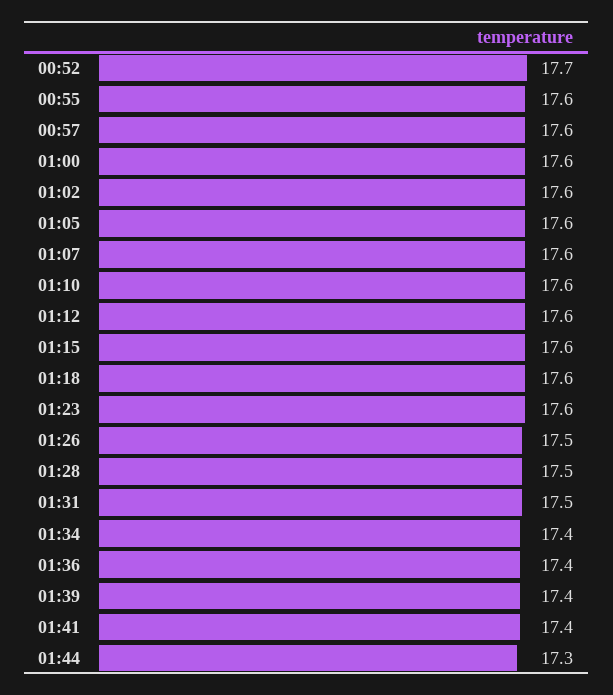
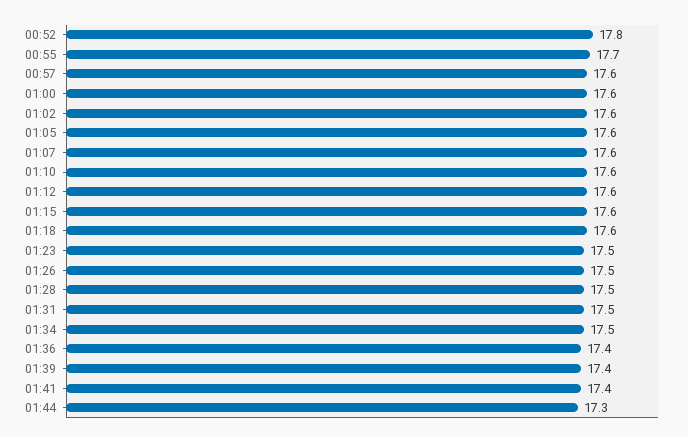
  {
-   "00:52": 17.7,
+   "00:52": 17.8,
-   "00:55": 17.6,
+   "00:55": 17.7,
    "00:57": 17.6,
    "01:00": 17.6,
    "01:02": 17.6,
    "01:05": 17.6,
    "01:07": 17.6,
    "01:10": 17.6,
    "01:12": 17.6,
    "01:15": 17.6,
    "01:18": 17.6,
-   "01:23": 17.6,
+   "01:23": 17.5,
    "01:26": 17.5,
    "01:28": 17.5,
    "01:31": 17.5,
-   "01:34": 17.4,
+   "01:34": 17.5,
    "01:36": 17.4,
    "01:39": 17.4,
    "01:41": 17.4,
    "01:44": 17.3
  }

